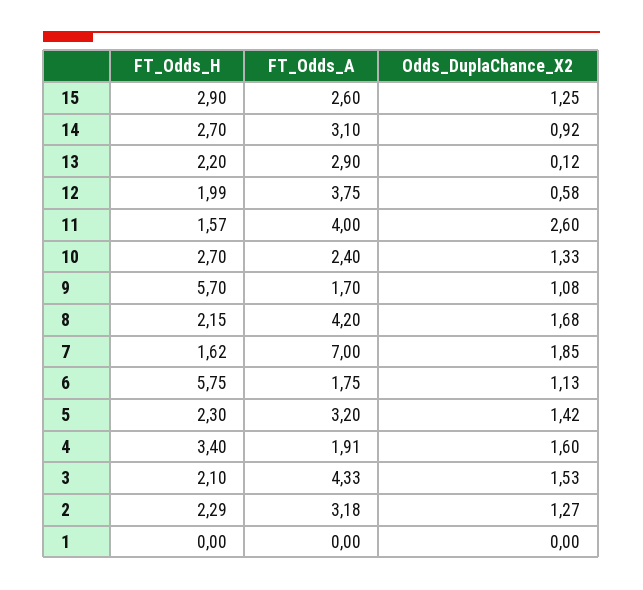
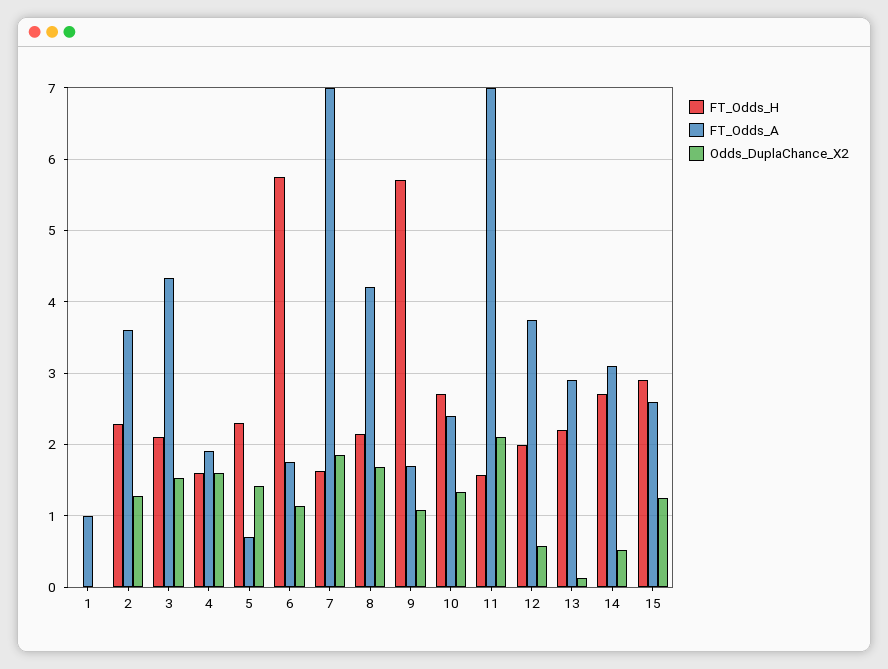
  {
    "FT_Odds_H": {
      "15": 2.9,
      "14": 2.7,
      "13": 2.2,
      "12": 1.99,
      "11": 1.57,
      "10": 2.7,
      "9": 5.7,
      "8": 2.15,
      "7": 1.62,
      "6": 5.75,
      "5": 2.3,
-     "4": 3.4,
+     "4": 1.6,
      "3": 2.1,
      "2": 2.29,
      "1": 0
    },
    "FT_Odds_A": {
      "15": 2.6,
      "14": 3.1,
      "13": 2.9,
      "12": 3.75,
-     "11": 4,
+     "11": 7,
      "10": 2.4,
      "9": 1.7,
      "8": 4.2,
      "7": 7,
      "6": 1.75,
-     "5": 3.2,
+     "5": 0.7,
      "4": 1.91,
      "3": 4.33,
-     "2": 3.18,
+     "2": 3.6,
-     "1": 0
+     "1": 1
    },
    "Odds_DuplaChance_X2": {
      "15": 1.25,
-     "14": 0.92,
+     "14": 0.5,
      "13": 0.12,
      "12": 0.58,
-     "11": 2.6,
+     "11": 2.1,
      "10": 1.33,
      "9": 1.08,
      "8": 1.68,
      "7": 1.85,
      "6": 1.13,
      "5": 1.42,
      "4": 1.6,
      "3": 1.53,
      "2": 1.27,
      "1": 0
    }
  }

